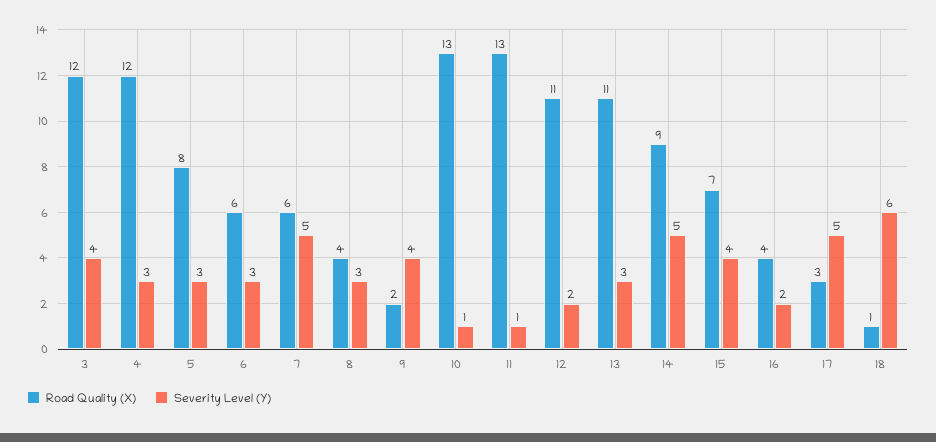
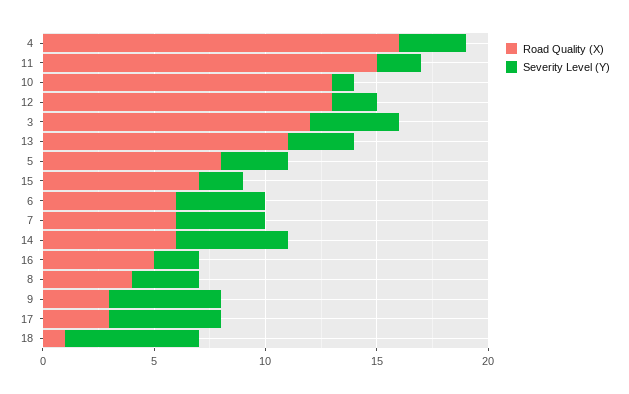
  {
    "Road Quality (X)": {
      "3": 12,
-     "4": 12,
+     "4": 16,
      "5": 8,
      "6": 6,
      "7": 6,
      "8": 4,
-     "9": 2,
+     "9": 3,
      "10": 13,
-     "11": 13,
+     "11": 15,
-     "12": 11,
+     "12": 13,
      "13": 11,
-     "14": 9,
+     "14": 6,
      "15": 7,
-     "16": 4,
+     "16": 5,
      "17": 3,
      "18": 1
    },
    "Severity Level (Y)": {
      "3": 4,
      "4": 3,
      "5": 3,
-     "6": 3,
+     "6": 4,
-     "7": 5,
+     "7": 4,
      "8": 3,
-     "9": 4,
+     "9": 5,
      "10": 1,
-     "11": 1,
+     "11": 2,
      "12": 2,
      "13": 3,
      "14": 5,
-     "15": 4,
+     "15": 2,
      "16": 2,
      "17": 5,
      "18": 6
    }
  }

